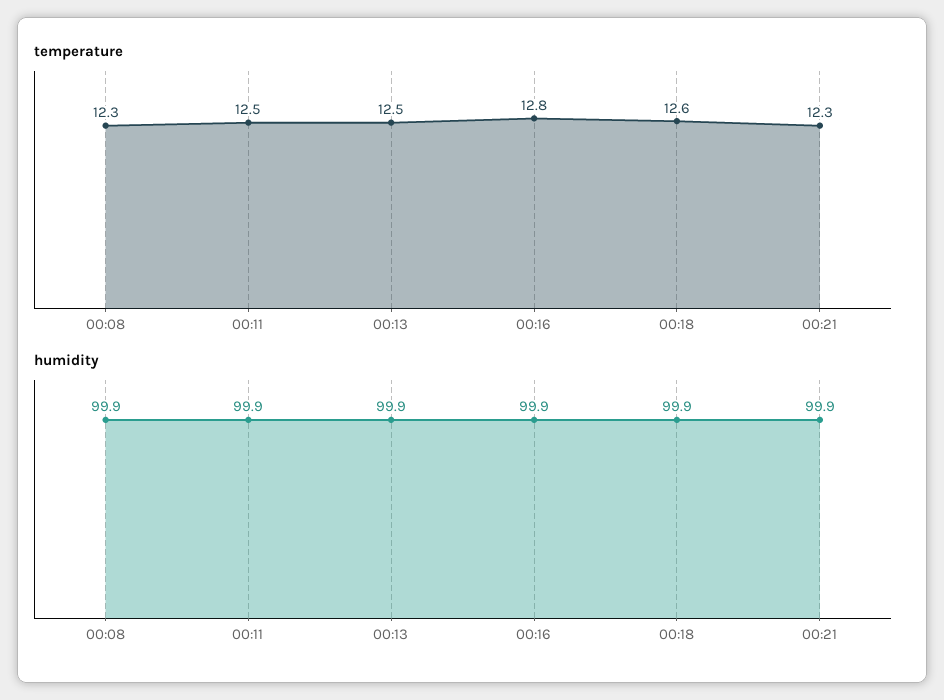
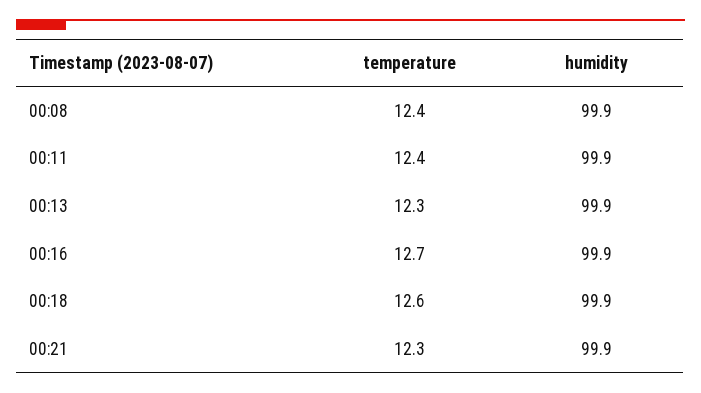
  {
    "temperature": {
-     "00:08": 12.3,
+     "00:08": 12.4,
-     "00:11": 12.5,
+     "00:11": 12.4,
-     "00:13": 12.5,
+     "00:13": 12.3,
-     "00:16": 12.8,
+     "00:16": 12.7,
      "00:18": 12.6,
      "00:21": 12.3
    },
    "humidity": {
      "00:08": 99.9,
      "00:11": 99.9,
      "00:13": 99.9,
      "00:16": 99.9,
      "00:18": 99.9,
      "00:21": 99.9
    }
  }

